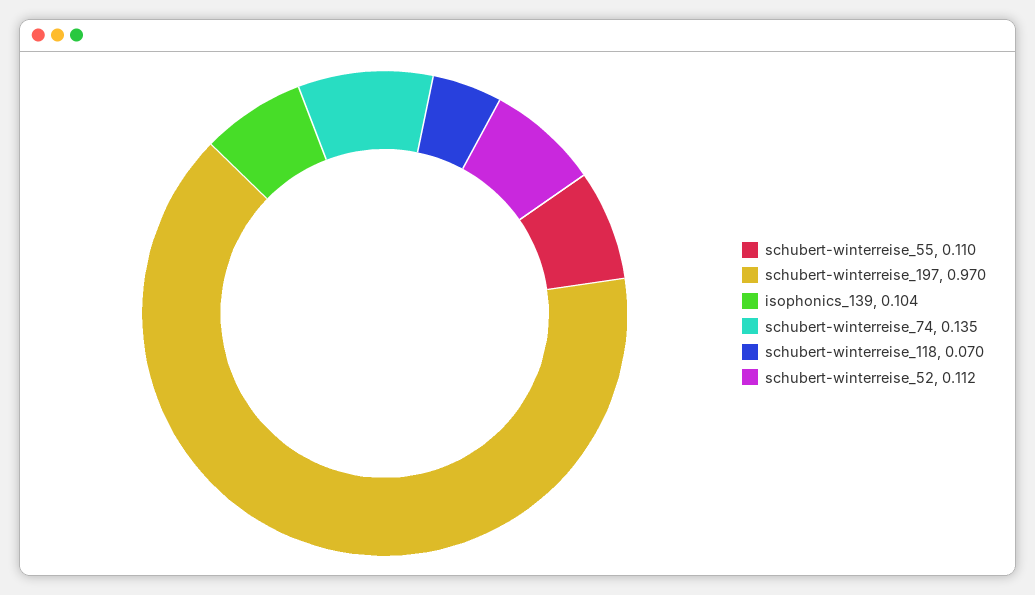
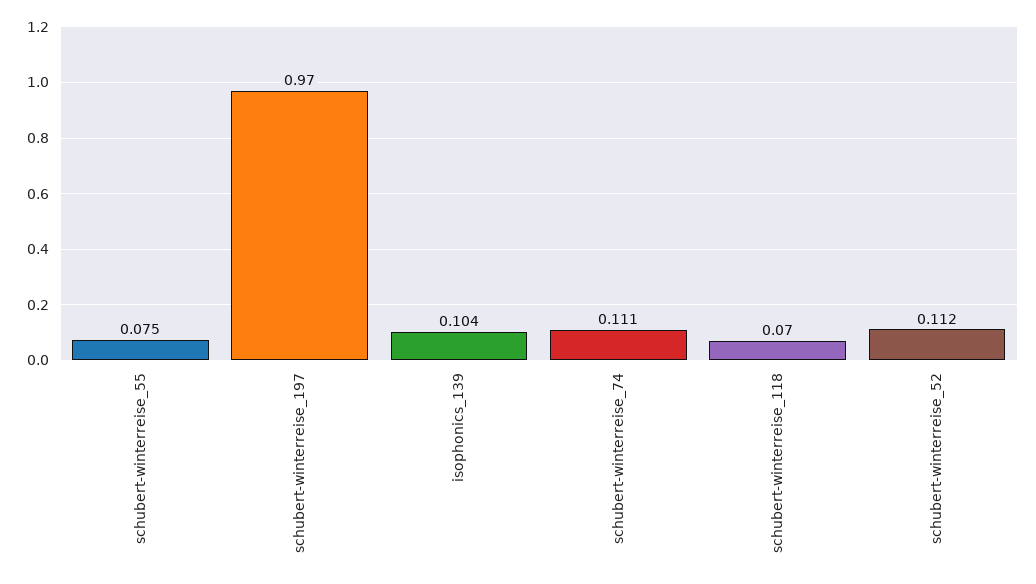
  {
-   "schubert-winterreise_55": 0.11,
+   "schubert-winterreise_55": 0.075,
    "schubert-winterreise_197": 0.97,
    "isophonics_139": 0.104,
-   "schubert-winterreise_74": 0.135,
+   "schubert-winterreise_74": 0.111,
    "schubert-winterreise_118": 0.07,
    "schubert-winterreise_52": 0.112
  }

